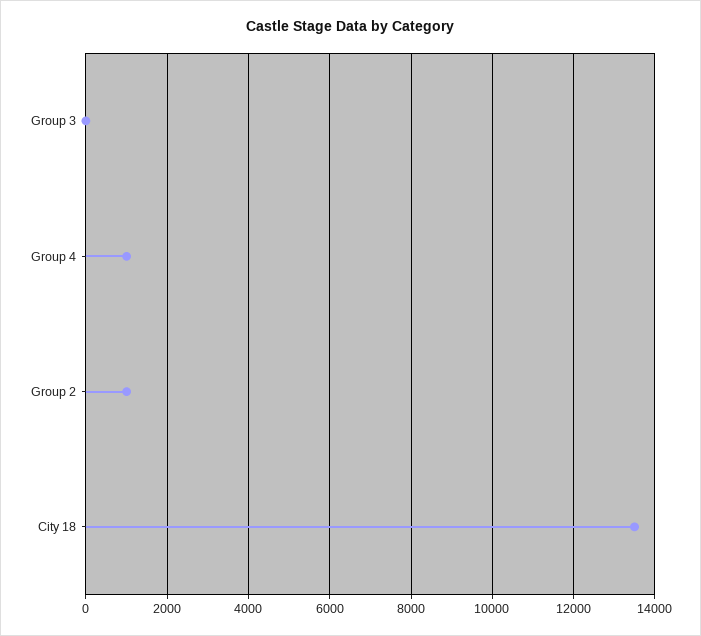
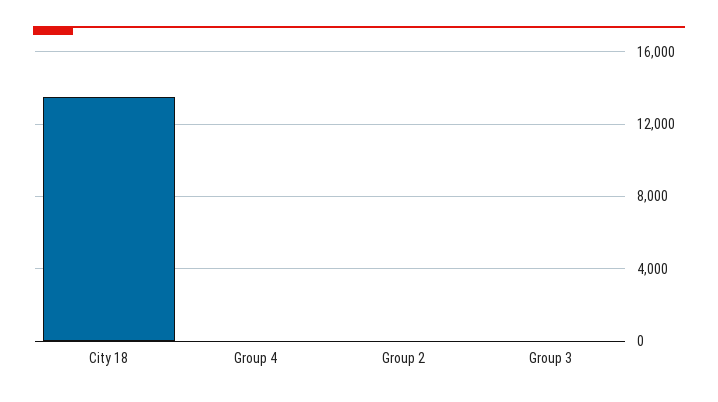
  {
    "Group 3": 0,
-   "Group 4": 1000,
+   "Group 4": 0,
-   "Group 2": 1000,
+   "Group 2": 0,
    "City 18": 13600
  }

